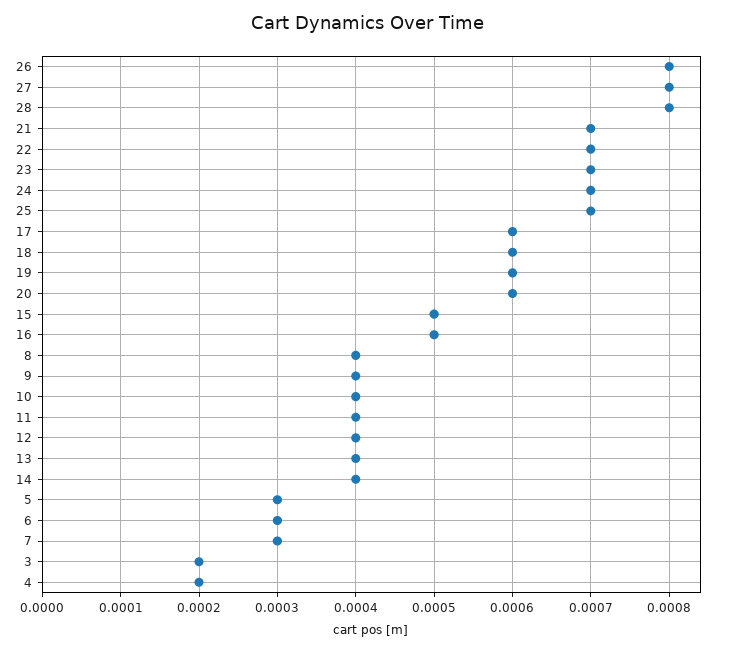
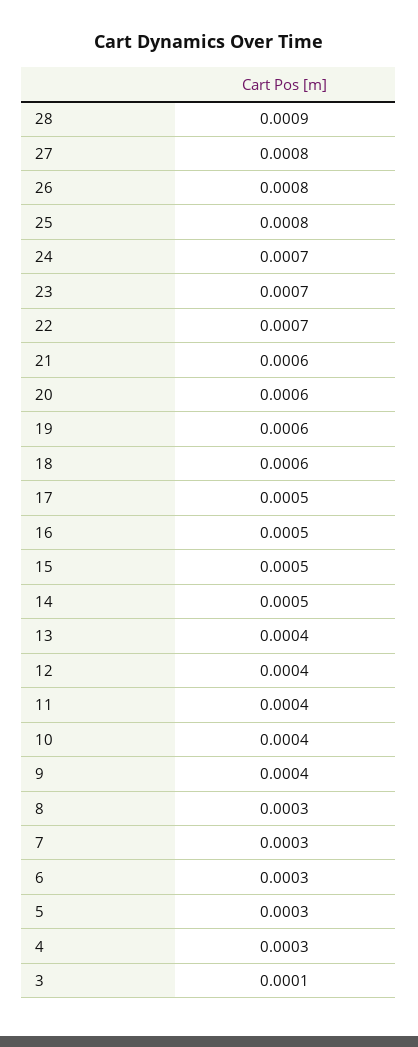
  {
    "26": 0.0008,
    "27": 0.0008,
-   "28": 0.0008,
+   "28": 0.0009,
-   "21": 0.0007,
+   "21": 0.0006,
    "22": 0.0007,
    "23": 0.0007,
    "24": 0.0007,
-   "25": 0.0007,
+   "25": 0.0008,
-   "17": 0.0006,
+   "17": 0.0005,
    "18": 0.0006,
    "19": 0.0006,
    "20": 0.0006,
    "15": 0.0005,
    "16": 0.0005,
-   "8": 0.0004,
+   "8": 0.0003,
    "9": 0.0004,
    "10": 0.0004,
    "11": 0.0004,
    "12": 0.0004,
    "13": 0.0004,
-   "14": 0.0004,
+   "14": 0.0005,
    "5": 0.0003,
    "6": 0.0003,
    "7": 0.0003,
-   "3": 0.0002,
+   "3": 0.0001,
-   "4": 0.0002
+   "4": 0.0003
  }

